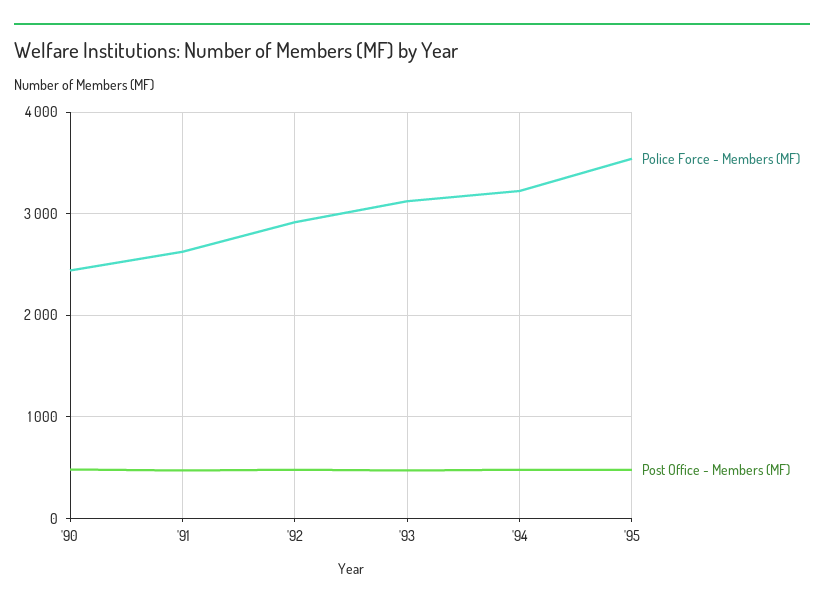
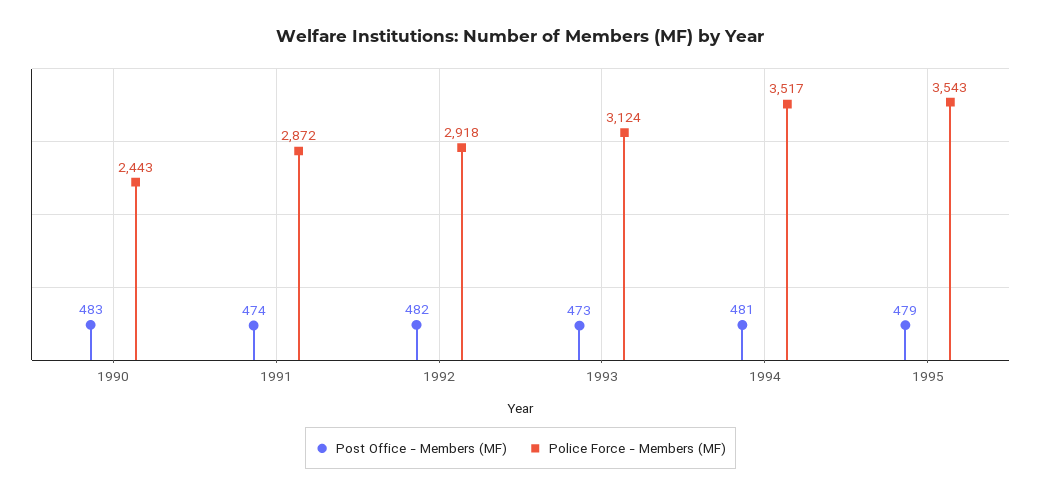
  {
    "Police Force - Members (MF)": {
      "'90": 2443,
-     "'91": 2600,
+     "'91": 2872,
      "'92": 2918,
      "'93": 3124,
-     "'94": 3200,
+     "'94": 3517,
      "'95": 3543
    },
    "Post Office - Members (MF)": {
      "'90": 483,
      "'91": 474,
      "'92": 482,
      "'93": 473,
      "'94": 481,
      "'95": 479
    }
  }

